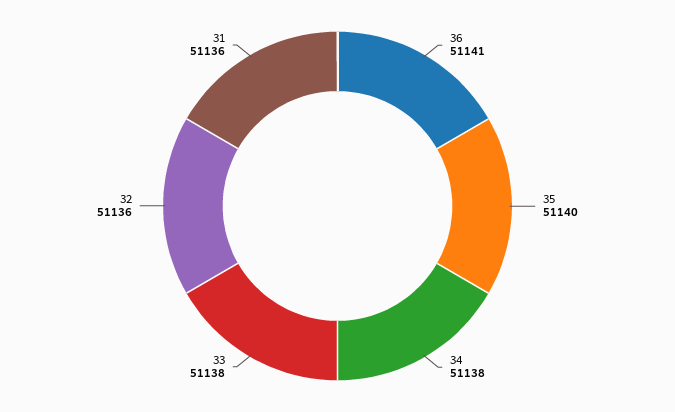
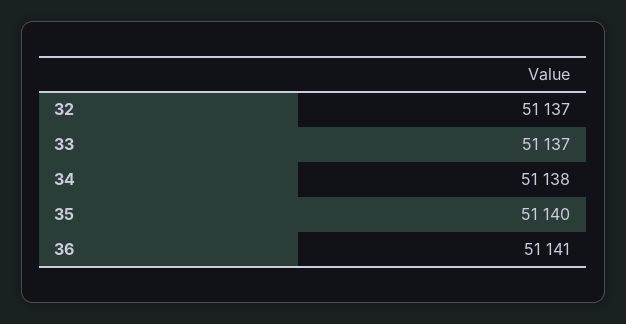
  {
    "36": 51141,
    "35": 51140,
    "34": 51138,
-   "33": 51138,
+   "33": 51137,
-   "32": 51136,
+   "32": 51137
-   "31": 51136
  }

